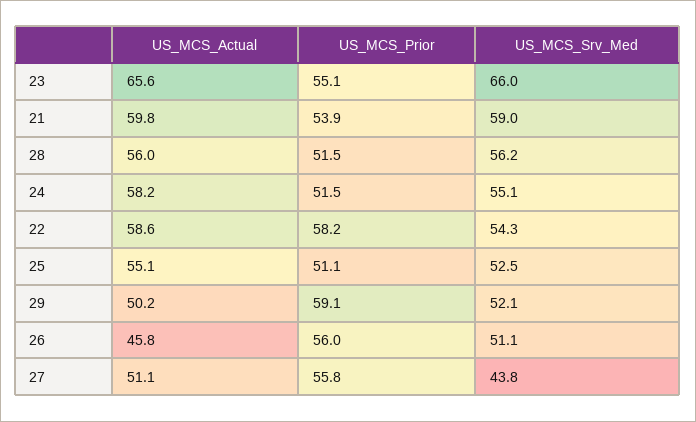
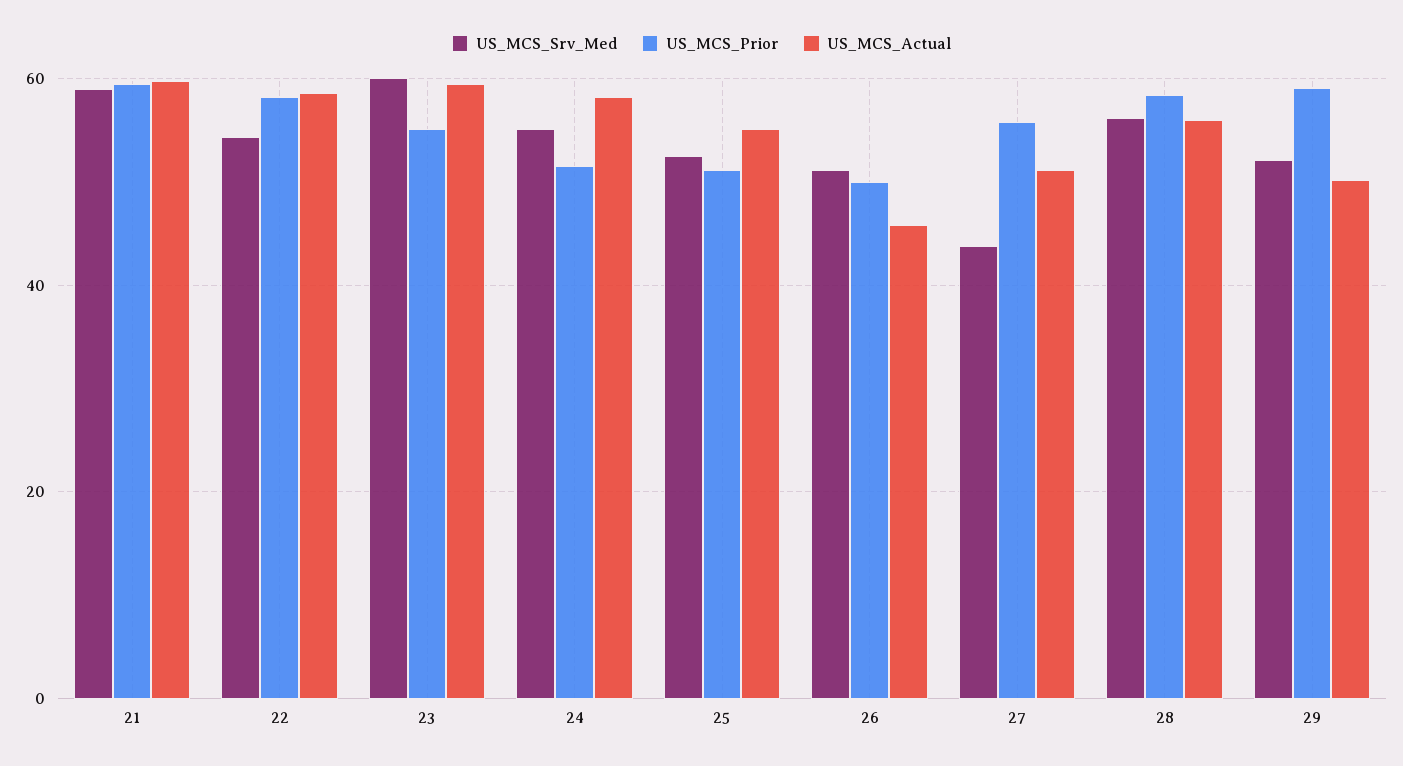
  {
    "US_MCS_Actual": {
-     "23": 65.6,
+     "23": 60,
      "21": 59.8,
      "28": 56,
      "24": 58.2,
      "22": 58.6,
      "25": 55.1,
      "29": 50.2,
      "26": 45.8,
      "27": 51.1
    },
    "US_MCS_Prior": {
      "23": 55.1,
-     "21": 53.9,
+     "21": 60,
-     "28": 51.5,
+     "28": 58,
      "24": 51.5,
      "22": 58.2,
      "25": 51.1,
      "29": 59.1,
-     "26": 56,
+     "26": 50,
      "27": 55.8
    },
    "US_MCS_Srv_Med": {
-     "23": 66,
+     "23": 60,
      "21": 59,
      "28": 56.2,
      "24": 55.1,
      "22": 54.3,
      "25": 52.5,
      "29": 52.1,
      "26": 51.1,
      "27": 43.8
    }
  }

